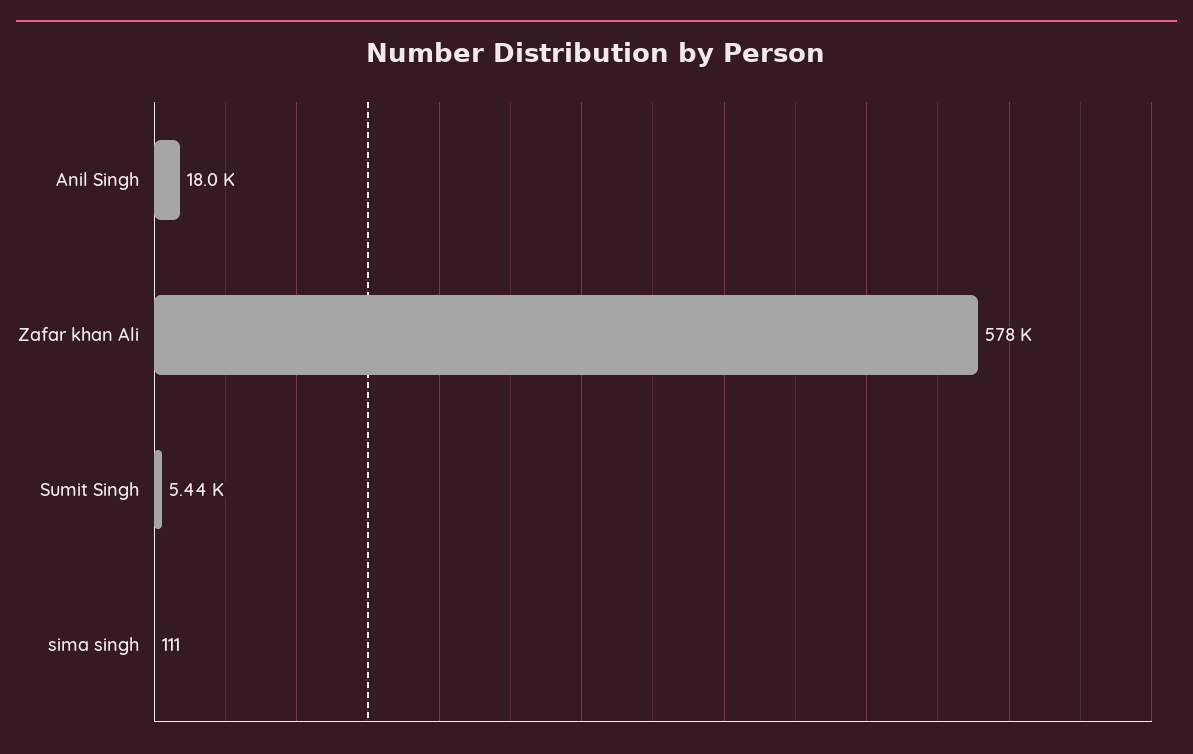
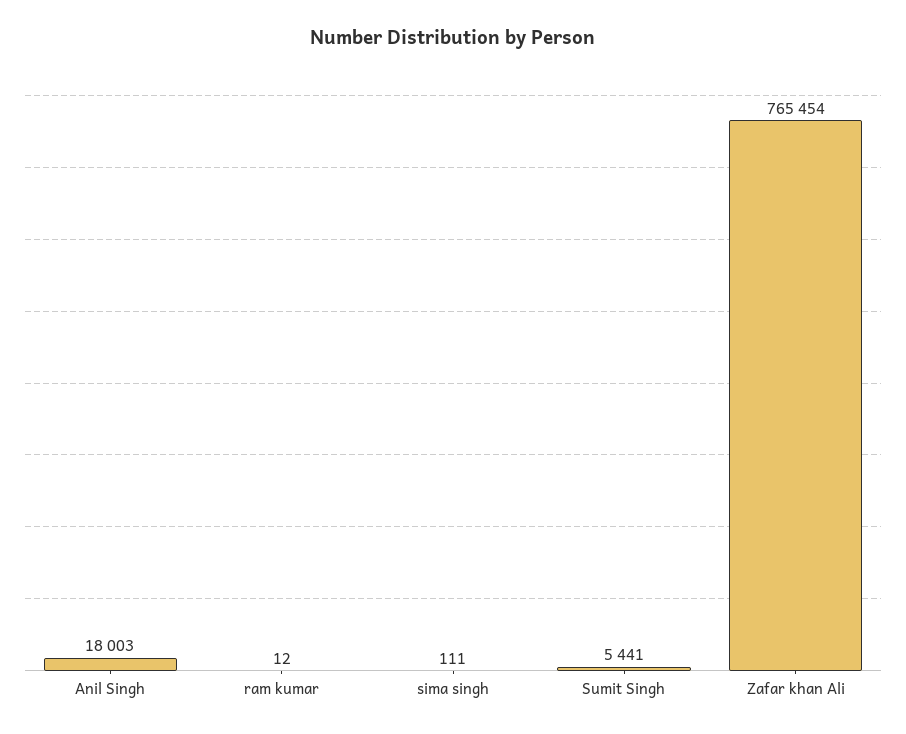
  {
    "Anil Singh": 18003,
-   "Zafar khan Ali": 578000,
+   "Zafar khan Ali": 765454,
    "Sumit Singh": 5441,
-   "sima singh": 111
+   "sima singh": 111,
+   "ram kumar": 12
  }

